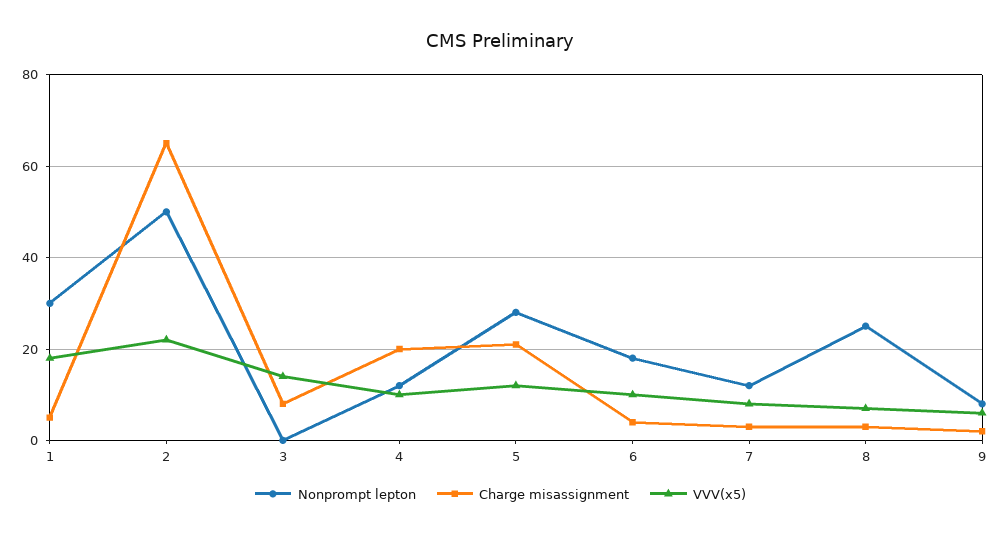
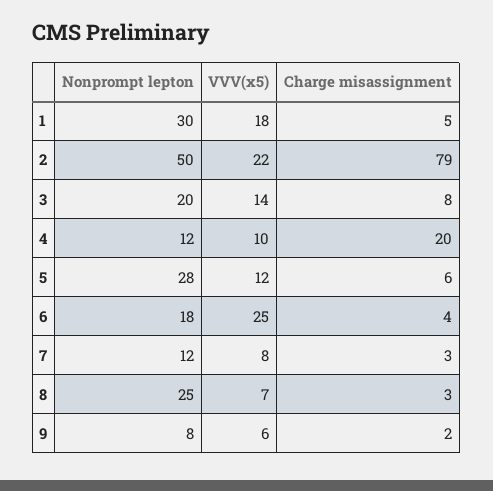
  {
    "Nonprompt lepton": {
      "1": 30,
      "2": 50,
-     "3": 0,
+     "3": 20,
      "4": 12,
      "5": 28,
      "6": 18,
      "7": 12,
      "8": 25,
      "9": 8
    },
    "Charge misassignment": {
      "1": 5,
-     "2": 65,
+     "2": 79,
      "3": 8,
      "4": 20,
-     "5": 20,
+     "5": 6,
      "6": 4,
      "7": 3,
      "8": 3,
      "9": 2
    },
    "VVV(x5)": {
      "1": 18,
      "2": 22,
      "3": 14,
      "4": 10,
      "5": 12,
-     "6": 10,
+     "6": 25,
      "7": 8,
      "8": 7,
      "9": 6
    }
  }

